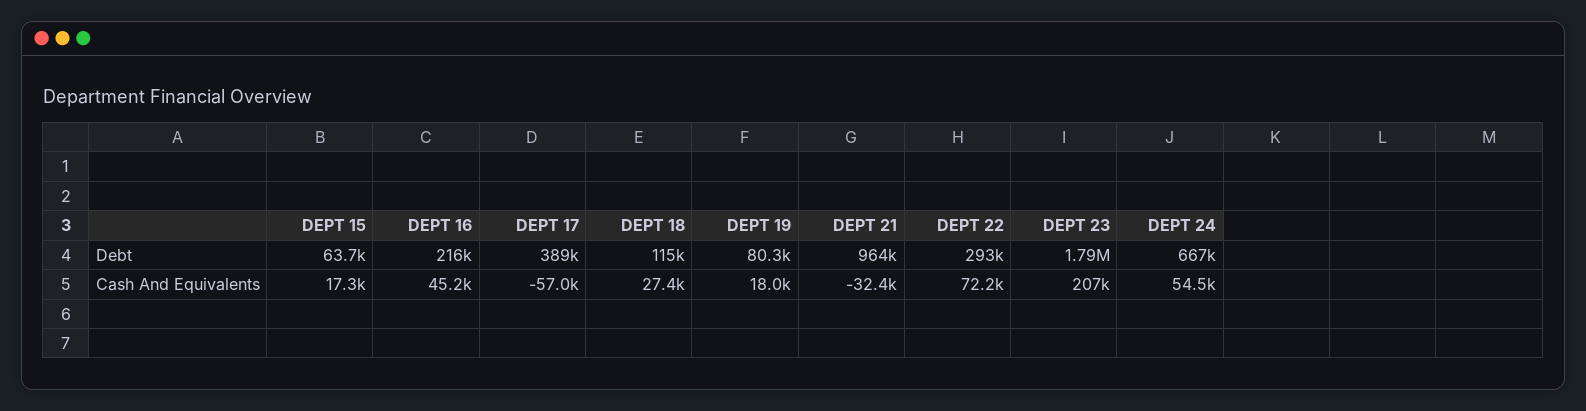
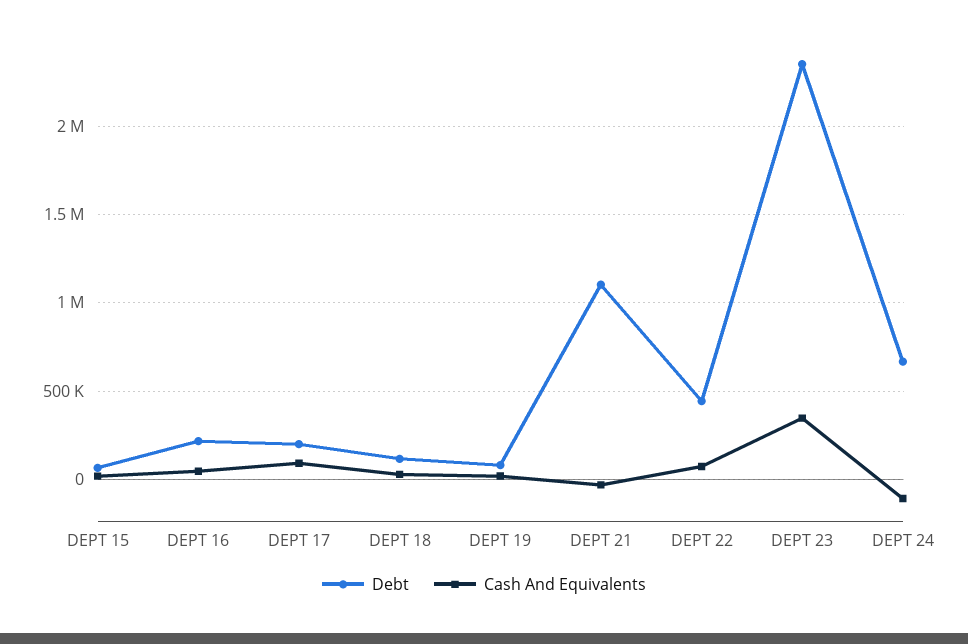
  {
    "Debt": {
      "DEPT 15": 63700,
      "DEPT 16": 216000,
-     "DEPT 17": 389000,
+     "DEPT 17": 200000,
      "DEPT 18": 115000,
      "DEPT 19": 80300,
-     "DEPT 21": 964000,
+     "DEPT 21": 1100000,
-     "DEPT 22": 293000,
+     "DEPT 22": 450000,
-     "DEPT 23": 1790000,
+     "DEPT 23": 2350000,
      "DEPT 24": 667000
    },
    "Cash And Equivalents": {
      "DEPT 15": 17300,
      "DEPT 16": 45200,
-     "DEPT 17": -57000,
+     "DEPT 17": 100000,
      "DEPT 18": 27400,
      "DEPT 19": 18000,
      "DEPT 21": -32400,
      "DEPT 22": 72200,
-     "DEPT 23": 207000,
+     "DEPT 23": 350000,
-     "DEPT 24": 54500
+     "DEPT 24": -100000
    }
  }

